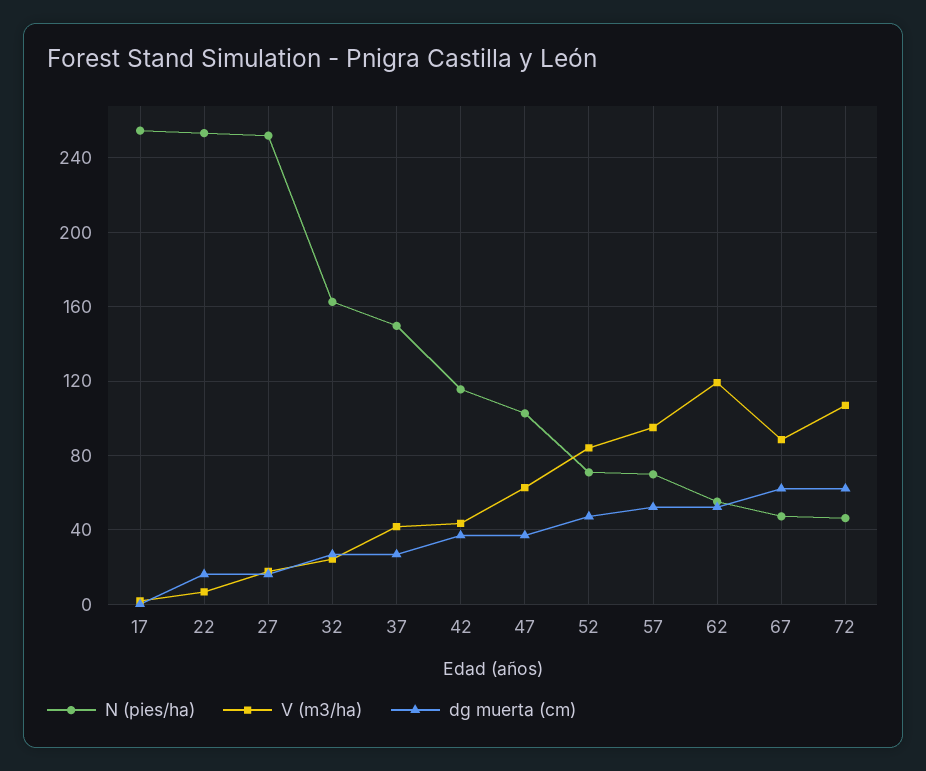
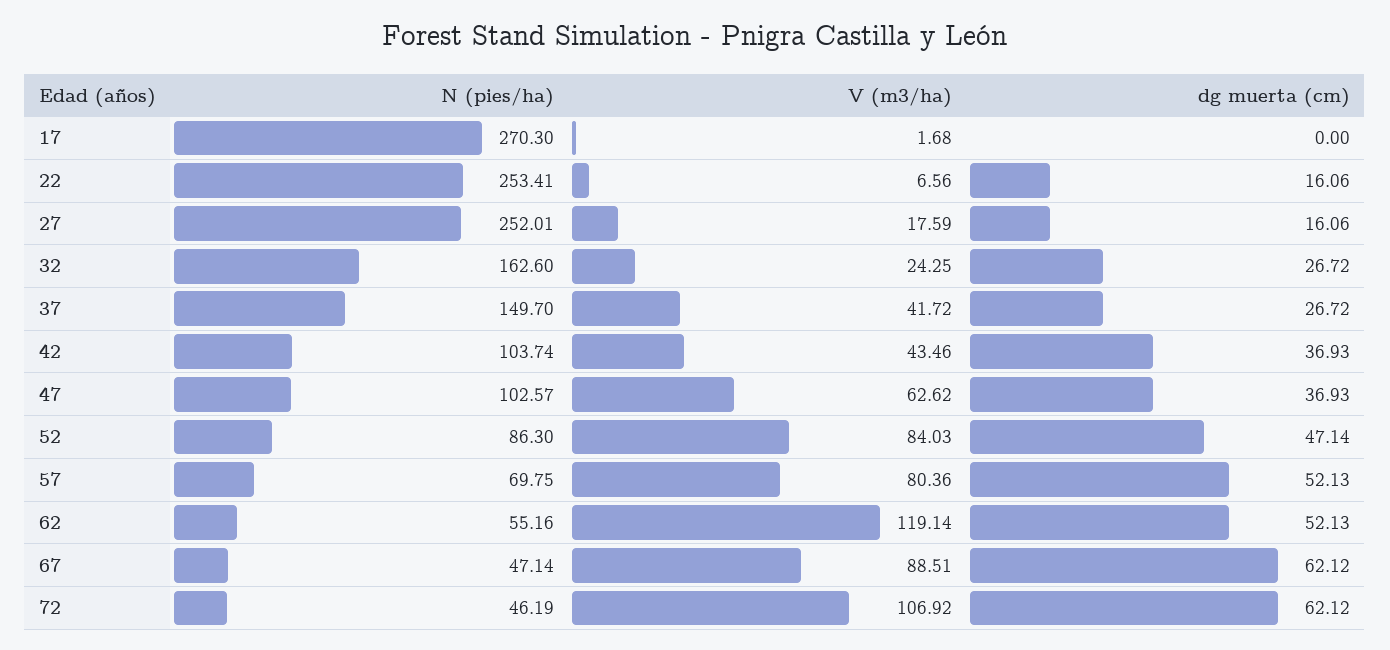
  {
    "N (pies/ha)": {
-     "17": 255,
+     "17": 270.3,
      "22": 253.41,
      "27": 252.01,
      "32": 162.6,
      "37": 149.7,
-     "42": 115,
+     "42": 103.74,
      "47": 102.57,
-     "52": 70,
+     "52": 86.3,
      "57": 69.75,
      "62": 55.16,
      "67": 47.14,
      "72": 46.19
    },
    "V (m3/ha)": {
      "17": 1.68,
      "22": 6.56,
      "27": 17.59,
      "32": 24.25,
      "37": 41.72,
      "42": 43.46,
      "47": 62.62,
      "52": 84.03,
-     "57": 95,
+     "57": 80.36,
      "62": 119.14,
      "67": 88.51,
      "72": 106.92
    },
    "dg muerta (cm)": {
      "17": 0,
      "22": 16.06,
      "27": 16.06,
      "32": 26.72,
      "37": 26.72,
      "42": 36.93,
      "47": 36.93,
      "52": 47.14,
      "57": 52.13,
      "62": 52.13,
      "67": 62.12,
      "72": 62.12
    }
  }

